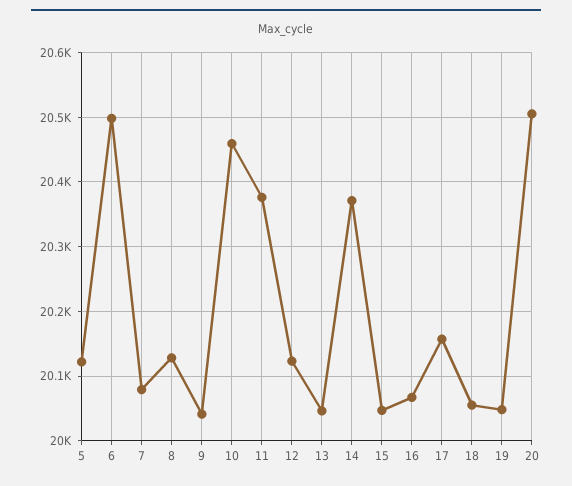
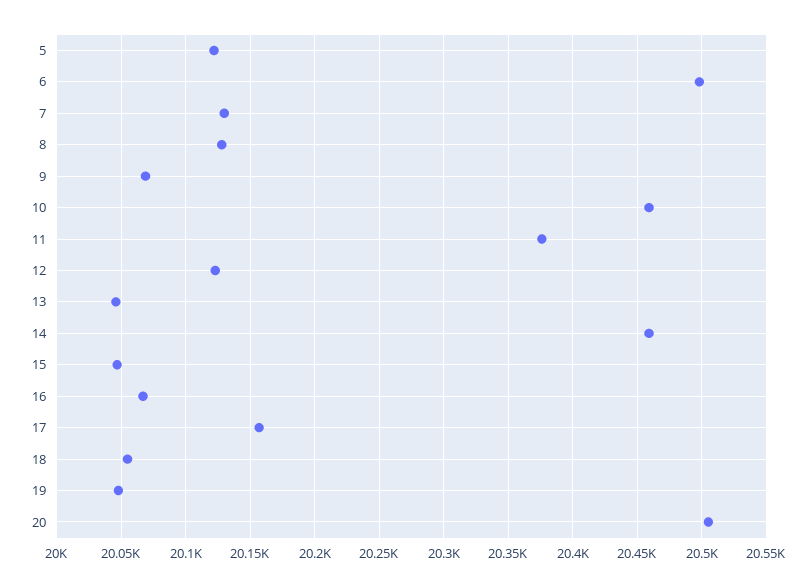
  {
    "5": 20120,
    "6": 20500,
-   "7": 20080,
+   "7": 20130,
    "8": 20130,
-   "9": 20040,
+   "9": 20070,
    "10": 20460,
    "11": 20375,
    "12": 20125,
    "13": 20045,
-   "14": 20370,
+   "14": 20460,
    "15": 20045,
    "16": 20065,
    "17": 20155,
    "18": 20055,
    "19": 20050,
    "20": 20505
  }

